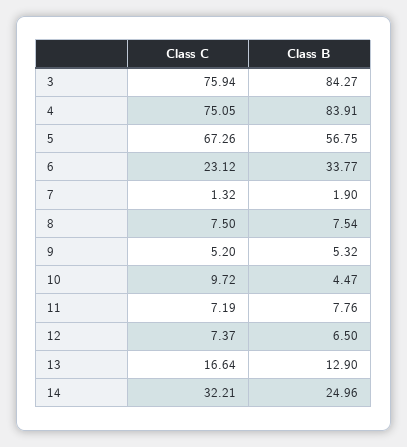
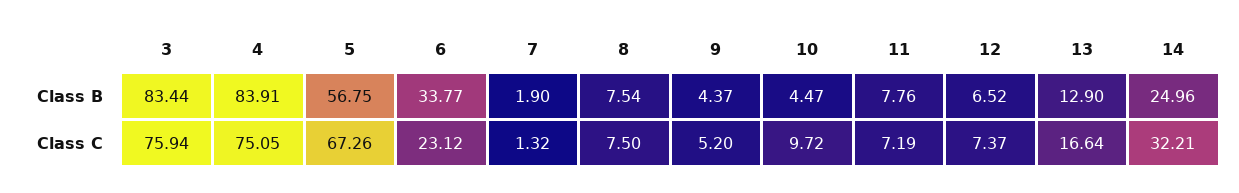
  {
    "Class C": {
      "3": 75.94,
      "4": 75.05,
      "5": 67.26,
      "6": 23.12,
      "7": 1.32,
      "8": 7.5,
      "9": 5.2,
      "10": 9.72,
      "11": 7.19,
      "12": 7.37,
      "13": 16.64,
      "14": 32.21
    },
    "Class B": {
-     "3": 84.27,
+     "3": 83.44,
      "4": 83.91,
      "5": 56.75,
      "6": 33.77,
      "7": 1.9,
      "8": 7.54,
-     "9": 5.32,
+     "9": 4.37,
      "10": 4.47,
      "11": 7.76,
-     "12": 6.5,
+     "12": 6.52,
      "13": 12.9,
      "14": 24.96
    }
  }

